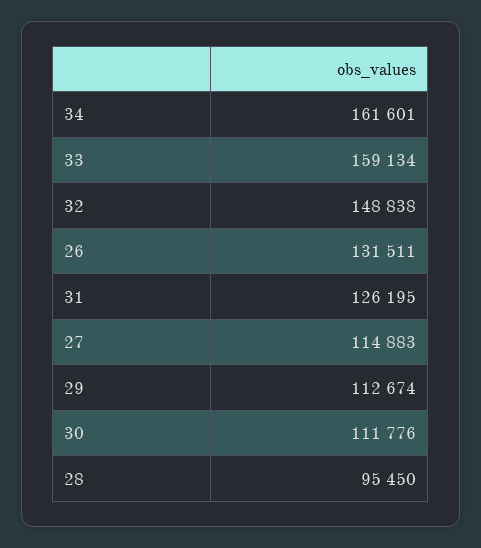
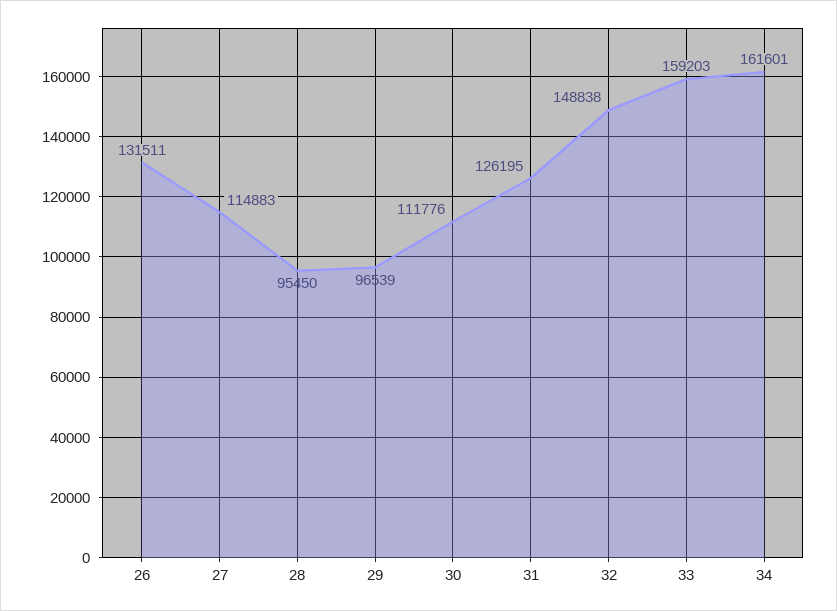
  {
    "34": 161601,
-   "33": 159134,
+   "33": 159203,
    "32": 148838,
    "26": 131511,
    "31": 126195,
    "27": 114883,
-   "29": 112674,
+   "29": 96539,
    "30": 111776,
    "28": 95450
  }

